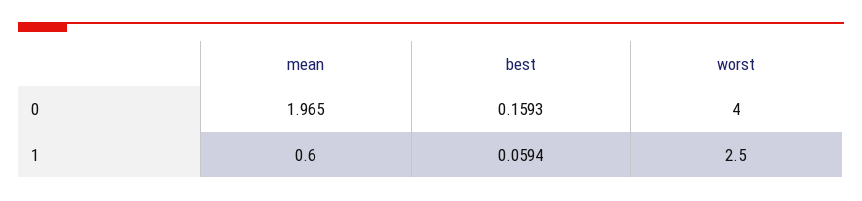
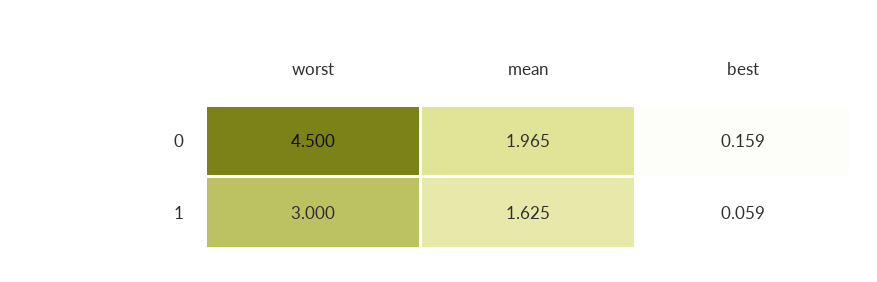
  {
    "mean": {
      "0": 1.965,
-     "1": 0.6
+     "1": 1.625
    },
    "best": {
      "0": 0.1593,
      "1": 0.0594
    },
    "worst": {
-     "0": 4,
+     "0": 4.5,
-     "1": 2.5
+     "1": 3
    }
  }

